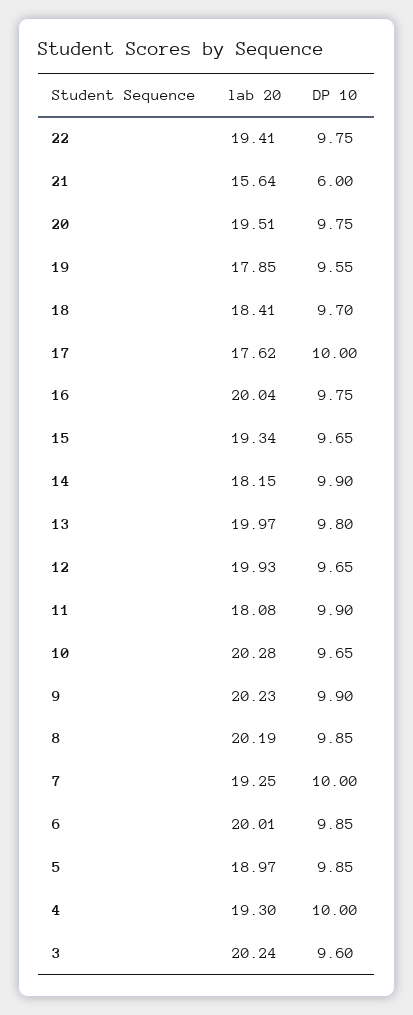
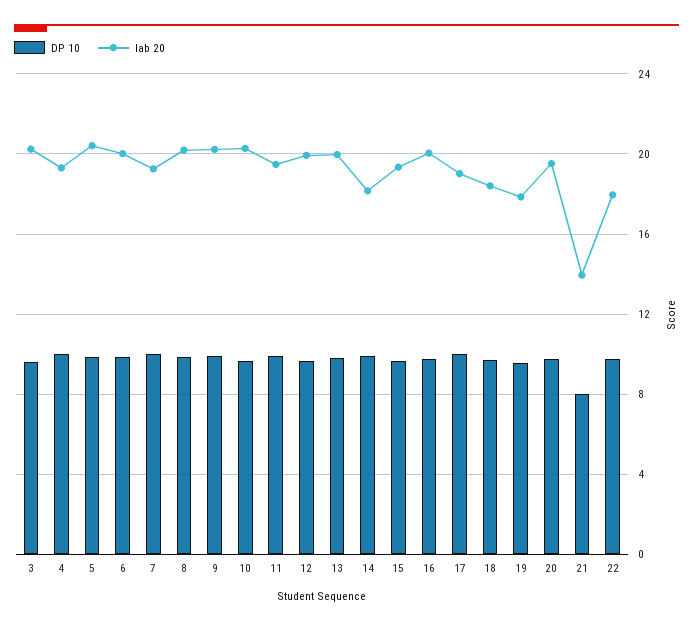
  {
    "lab 20": {
-     "22": 19.41,
+     "22": 18,
-     "21": 15.64,
+     "21": 14,
      "20": 19.51,
      "19": 17.85,
      "18": 18.41,
-     "17": 17.62,
+     "17": 19,
      "16": 20.04,
      "15": 19.34,
      "14": 18.15,
      "13": 19.97,
      "12": 19.93,
-     "11": 18.08,
+     "11": 19.5,
      "10": 20.28,
      "9": 20.23,
      "8": 20.19,
      "7": 19.25,
      "6": 20.01,
-     "5": 18.97,
+     "5": 20.5,
      "4": 19.3,
      "3": 20.24
    },
    "DP 10": {
      "22": 9.75,
-     "21": 6,
+     "21": 8,
      "20": 9.75,
      "19": 9.55,
      "18": 9.7,
      "17": 10,
      "16": 9.75,
      "15": 9.65,
      "14": 9.9,
      "13": 9.8,
      "12": 9.65,
      "11": 9.9,
      "10": 9.65,
      "9": 9.9,
      "8": 9.85,
      "7": 10,
      "6": 9.85,
      "5": 9.85,
      "4": 10,
      "3": 9.6
    }
  }

